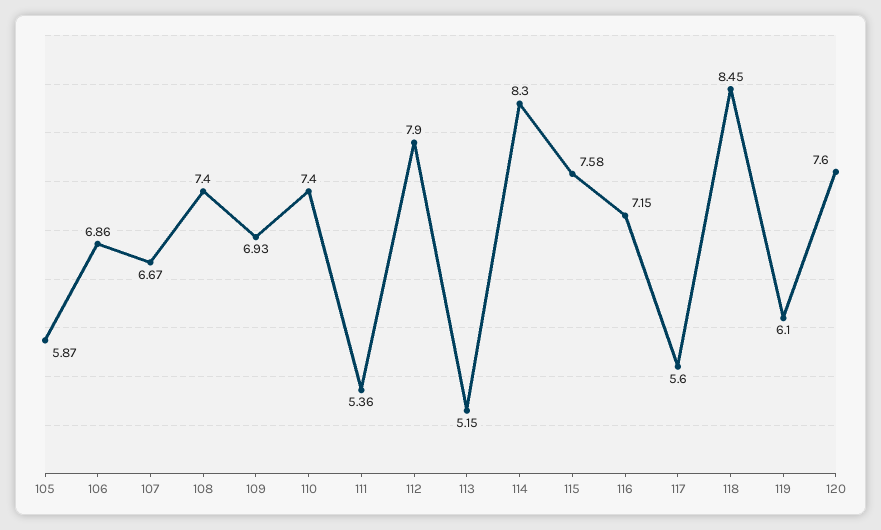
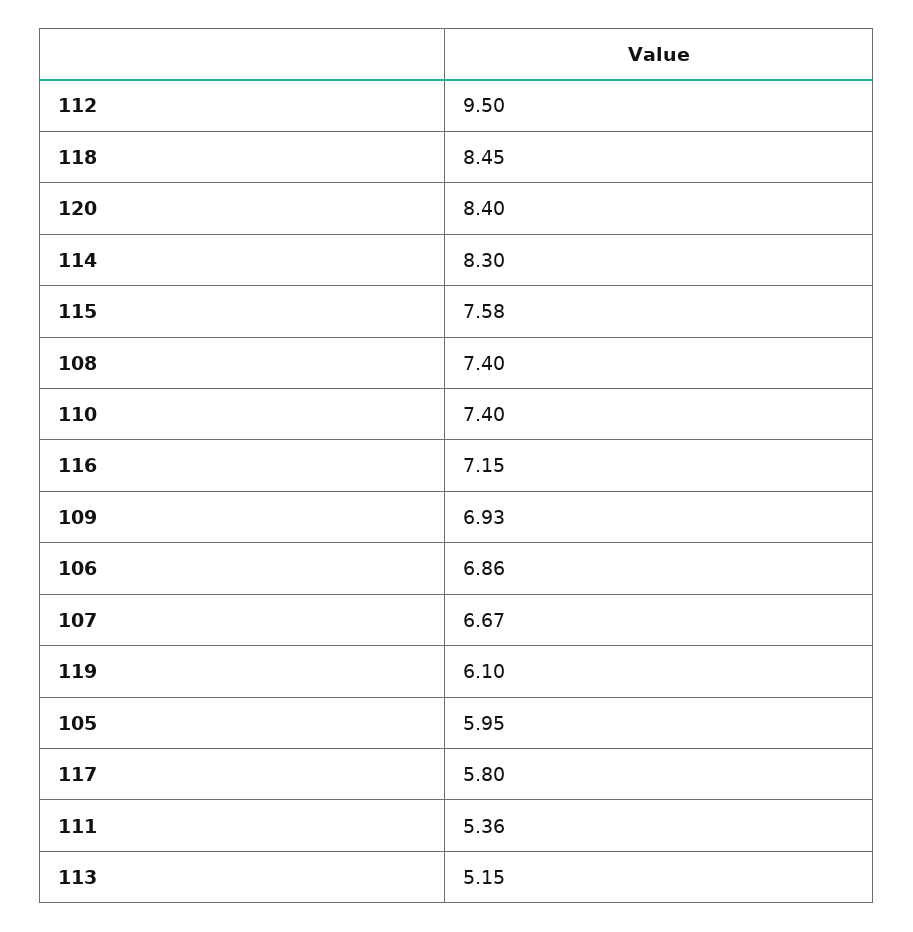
  {
-   "105": 5.87,
+   "105": 5.95,
    "106": 6.86,
    "107": 6.67,
    "108": 7.4,
    "109": 6.93,
    "110": 7.4,
    "111": 5.36,
-   "112": 7.9,
+   "112": 9.5,
    "113": 5.15,
    "114": 8.3,
    "115": 7.58,
    "116": 7.15,
-   "117": 5.6,
+   "117": 5.8,
    "118": 8.45,
    "119": 6.1,
-   "120": 7.6
+   "120": 8.4
  }

